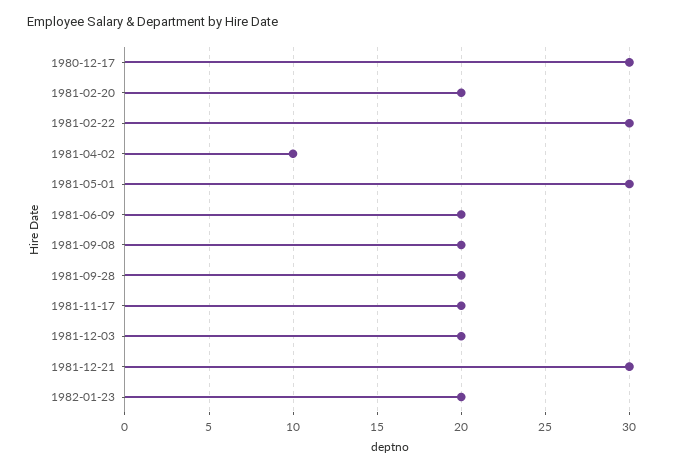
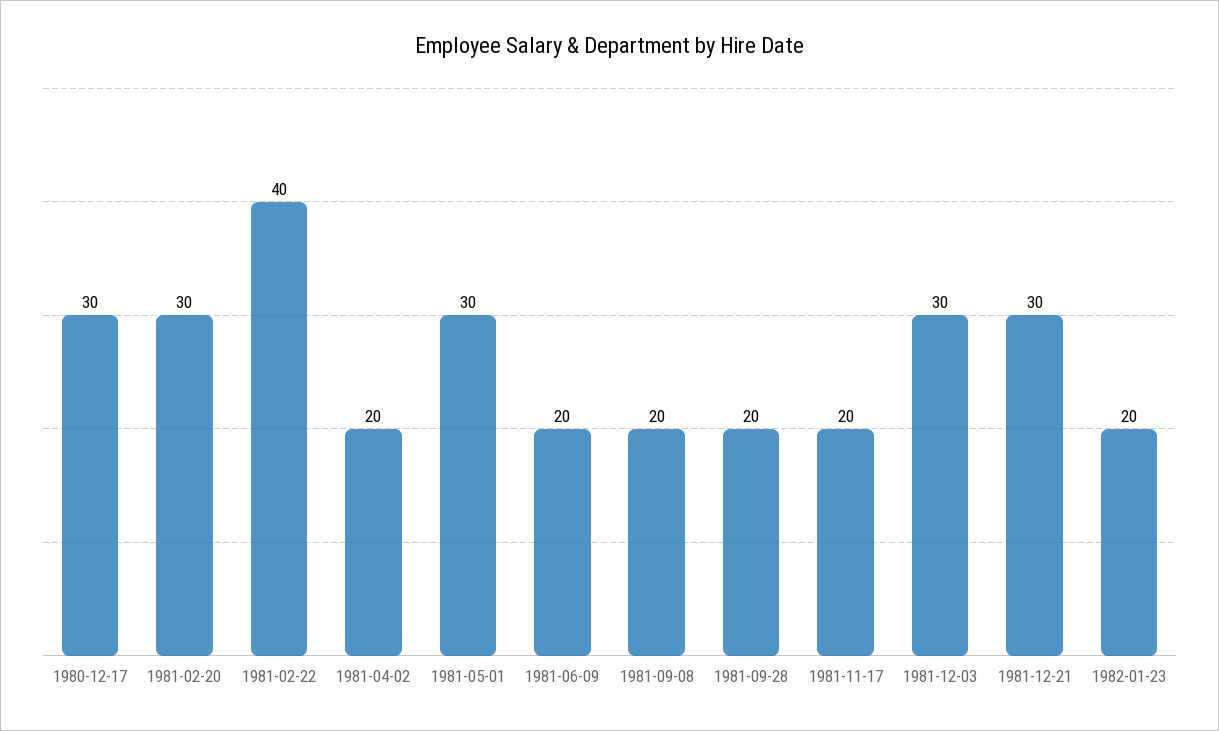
  {
    "1980-12-17": 30,
-   "1981-02-20": 20,
+   "1981-02-20": 30,
-   "1981-02-22": 30,
+   "1981-02-22": 40,
-   "1981-04-02": 10,
+   "1981-04-02": 20,
    "1981-05-01": 30,
    "1981-06-09": 20,
    "1981-09-08": 20,
    "1981-09-28": 20,
    "1981-11-17": 20,
-   "1981-12-03": 20,
+   "1981-12-03": 30,
    "1981-12-21": 30,
    "1982-01-23": 20
  }

